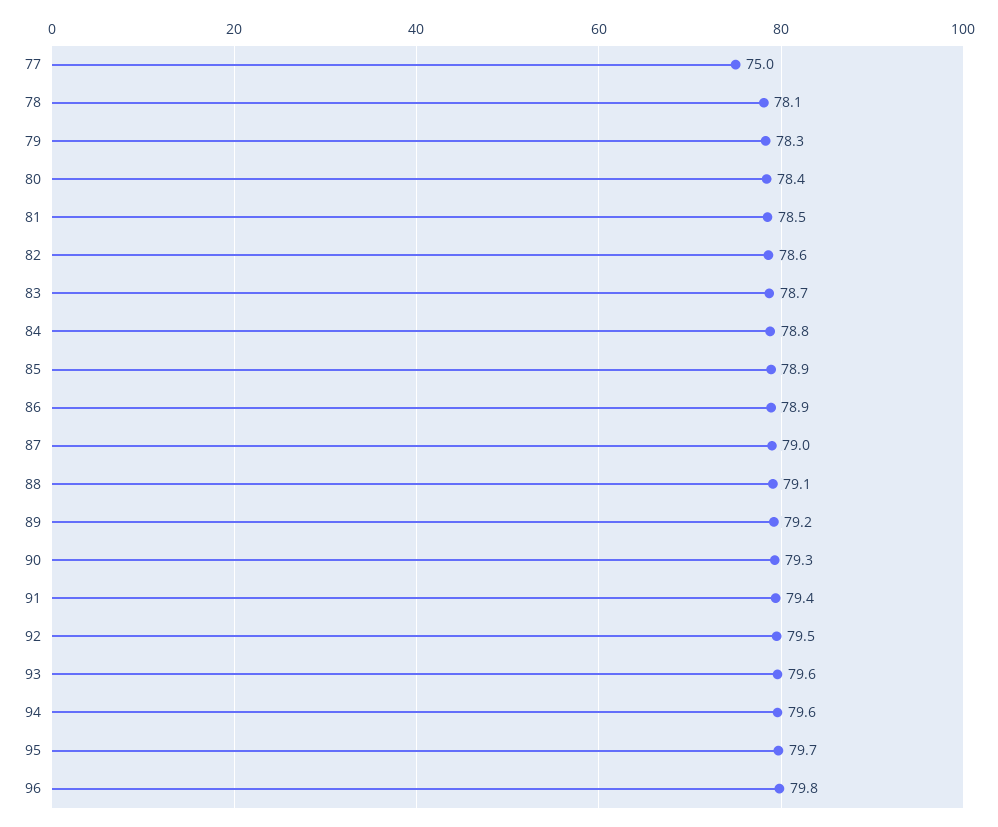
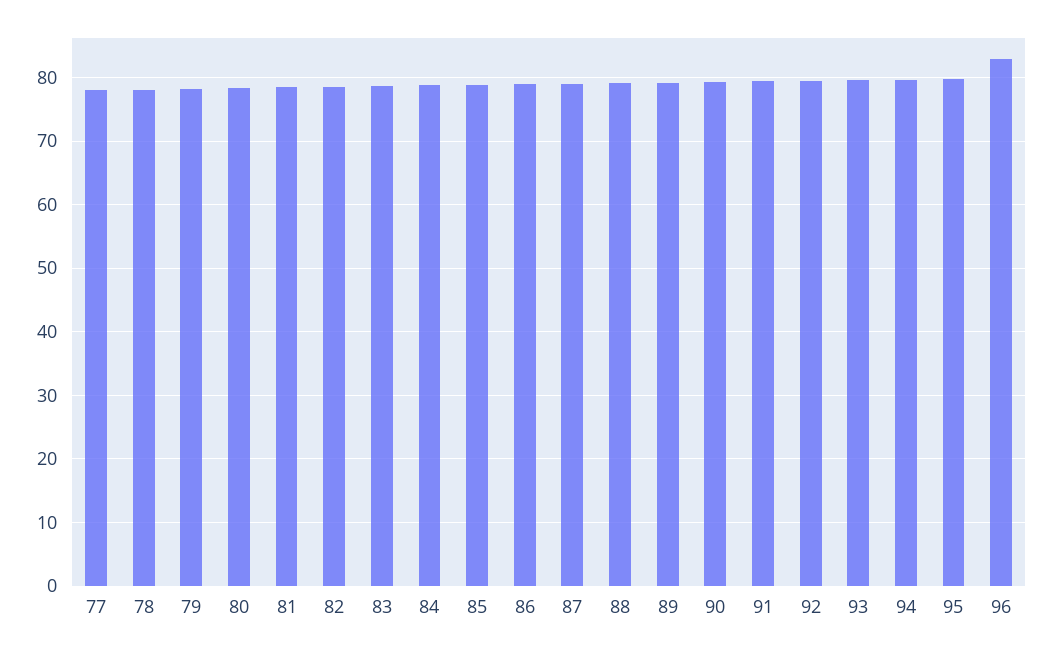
  {
-   "77": 75,
+   "77": 78,
    "78": 78.1,
    "79": 78.3,
    "80": 78.4,
    "81": 78.5,
    "82": 78.6,
    "83": 78.7,
    "84": 78.8,
    "85": 78.9,
    "86": 78.9,
    "87": 79,
    "88": 79.1,
    "89": 79.2,
    "90": 79.3,
    "91": 79.4,
    "92": 79.5,
    "93": 79.6,
    "94": 79.6,
    "95": 79.7,
-   "96": 79.8
+   "96": 83
  }

